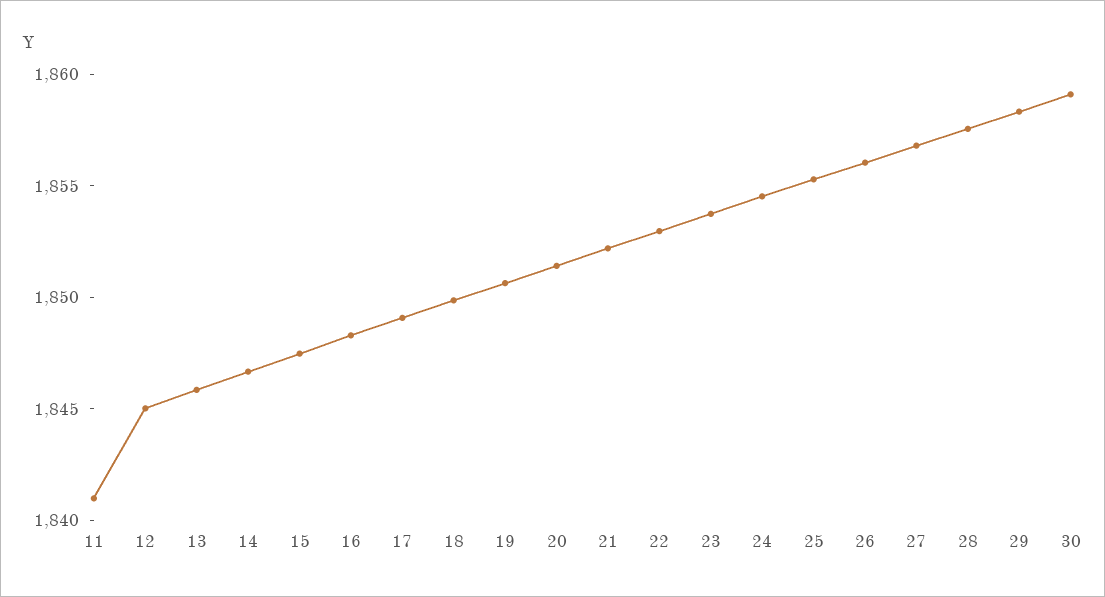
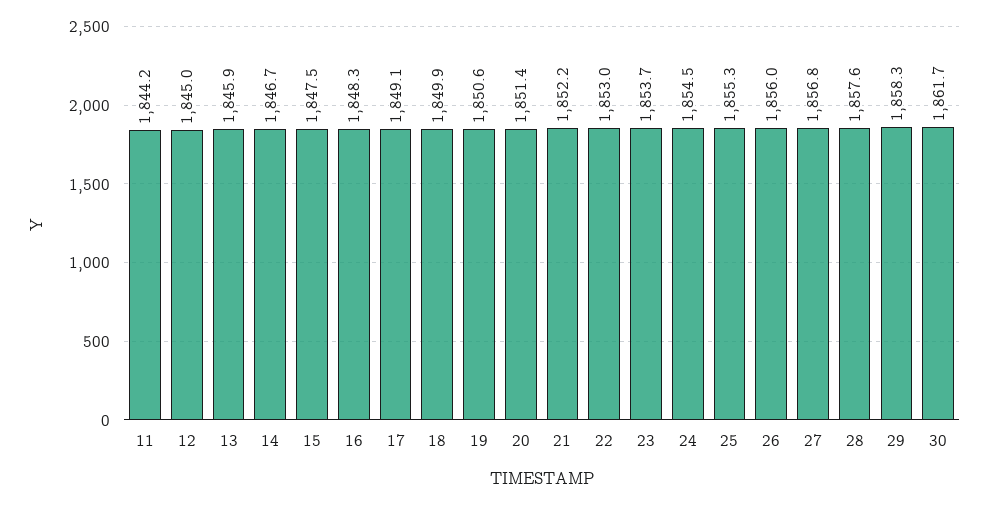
  {
-   "11": 1841,
+   "11": 1844.2,
    "12": 1845,
    "13": 1845.9,
    "14": 1846.7,
    "15": 1847.5,
    "16": 1848.3,
    "17": 1849.1,
    "18": 1849.9,
    "19": 1850.6,
    "20": 1851.4,
    "21": 1852.2,
    "22": 1853,
    "23": 1853.7,
    "24": 1854.5,
    "25": 1855.3,
    "26": 1856,
    "27": 1856.8,
    "28": 1857.6,
    "29": 1858.3,
-   "30": 1859
+   "30": 1861.7
  }

